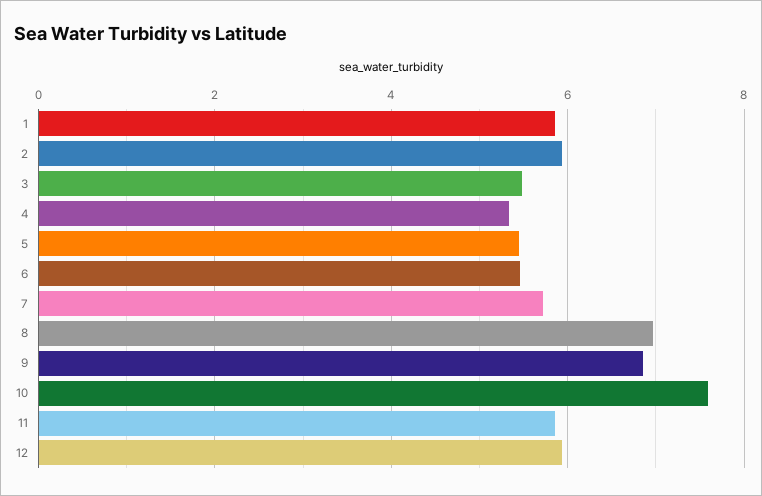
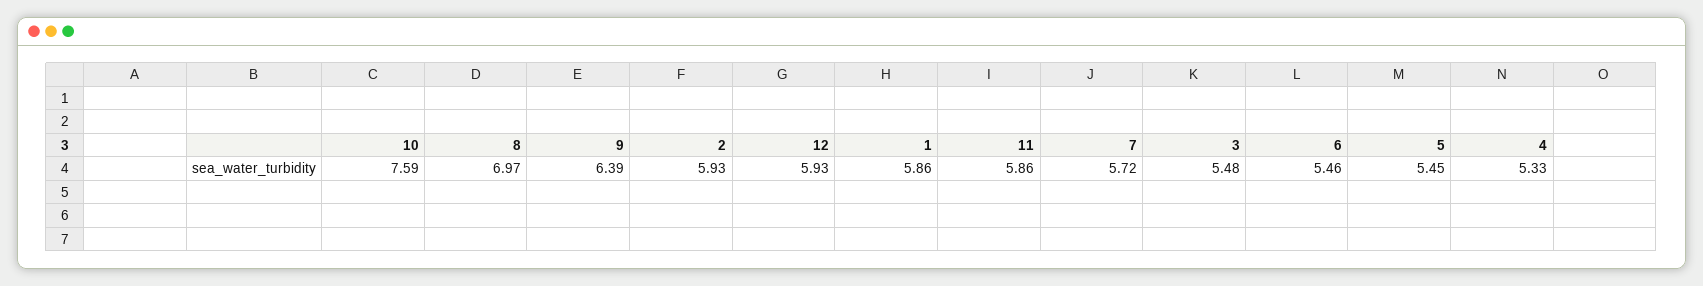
  {
    "1": 5.86,
    "2": 5.93,
    "3": 5.48,
    "4": 5.33,
    "5": 5.45,
    "6": 5.46,
    "7": 5.72,
    "8": 6.97,
-   "9": 6.8,
+   "9": 6.39,
    "10": 7.59,
    "11": 5.86,
    "12": 5.93
  }

